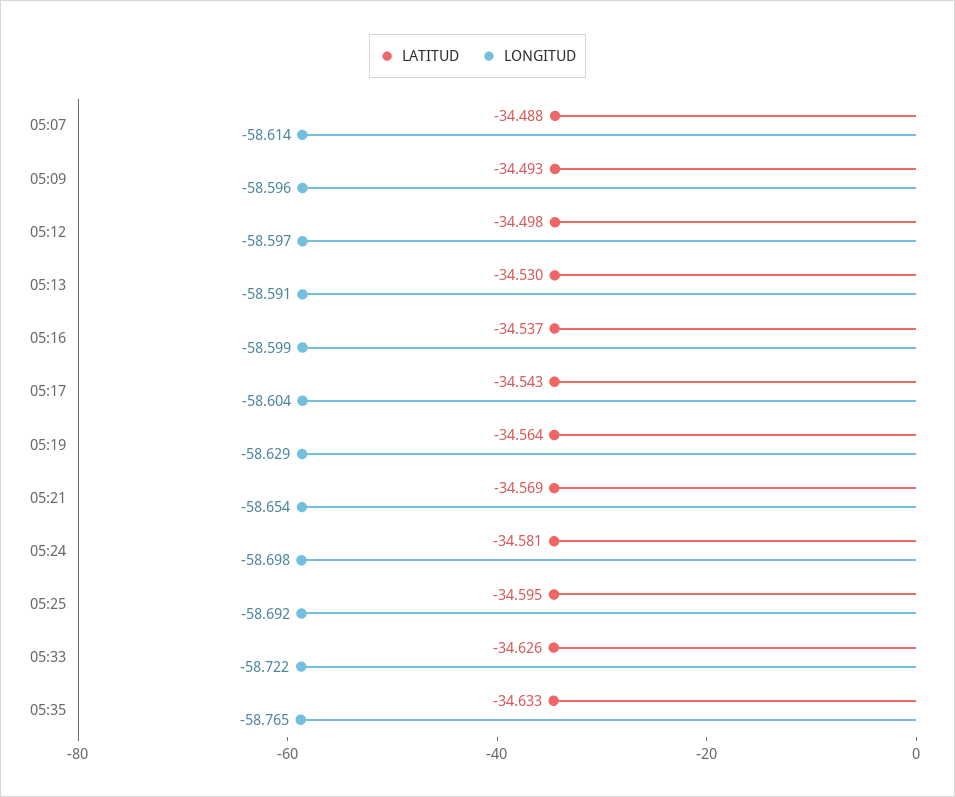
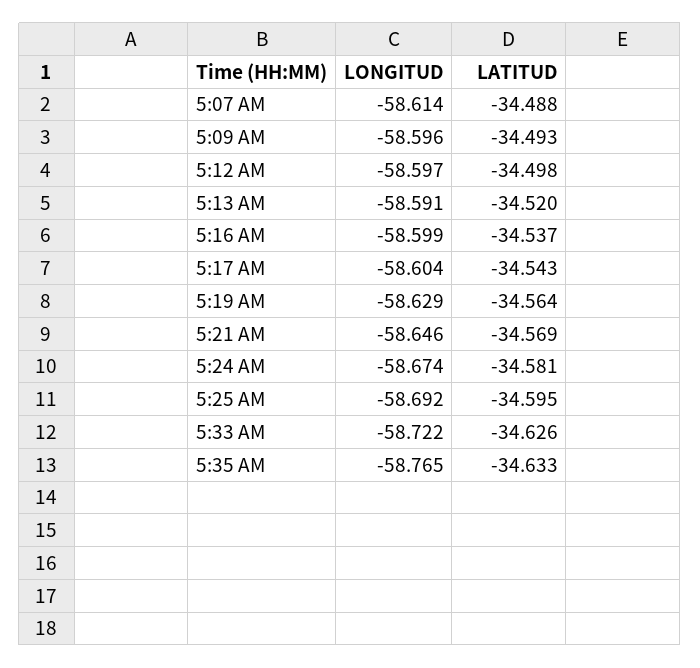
  {
    "LATITUD": {
      "05:07": -34.488,
      "05:09": -34.493,
      "05:12": -34.498,
-     "05:13": -34.53,
+     "05:13": -34.52,
      "05:16": -34.537,
      "05:17": -34.543,
      "05:19": -34.564,
      "05:21": -34.569,
      "05:24": -34.581,
      "05:25": -34.595,
      "05:33": -34.626,
      "05:35": -34.633
    },
    "LONGITUD": {
      "05:07": -58.614,
      "05:09": -58.596,
      "05:12": -58.597,
      "05:13": -58.591,
      "05:16": -58.599,
      "05:17": -58.604,
      "05:19": -58.629,
-     "05:21": -58.654,
+     "05:21": -58.646,
-     "05:24": -58.698,
+     "05:24": -58.674,
      "05:25": -58.692,
      "05:33": -58.722,
      "05:35": -58.765
    }
  }

